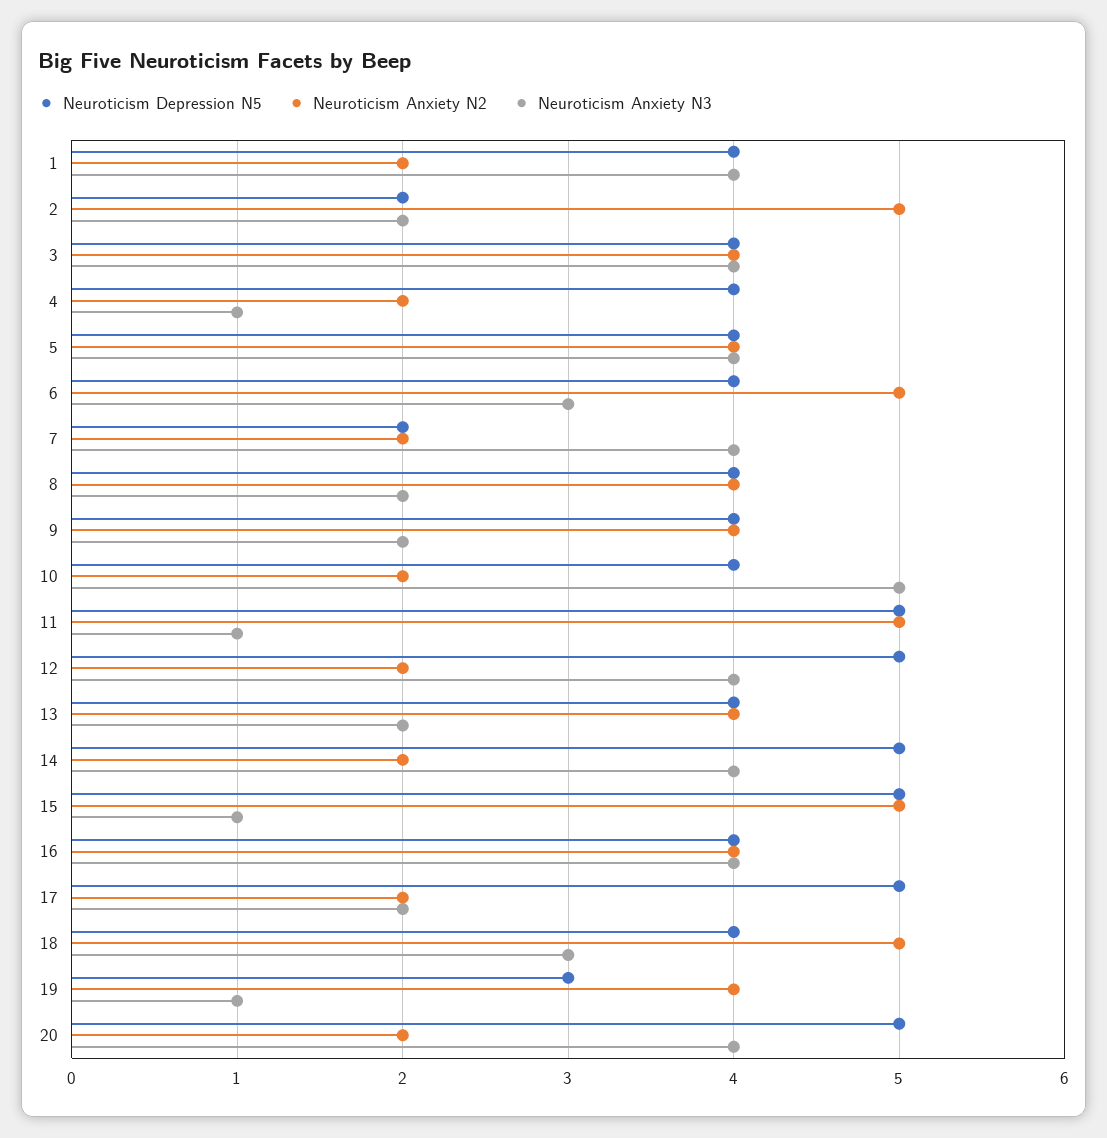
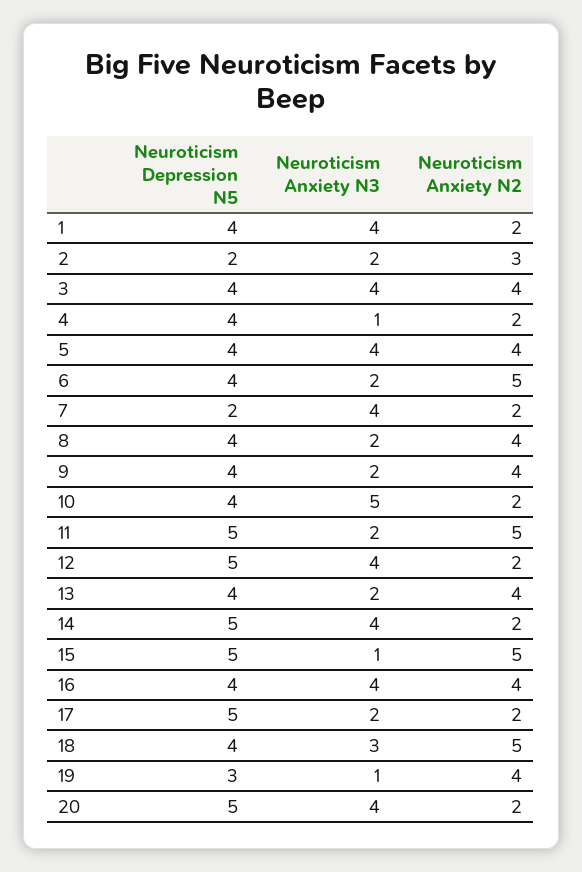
  {
    "Neuroticism Depression N5": {
      "1": 4,
      "2": 2,
      "3": 4,
      "4": 4,
      "5": 4,
      "6": 4,
      "7": 2,
      "8": 4,
      "9": 4,
      "10": 4,
      "11": 5,
      "12": 5,
      "13": 4,
      "14": 5,
      "15": 5,
      "16": 4,
      "17": 5,
      "18": 4,
      "19": 3,
      "20": 5
    },
    "Neuroticism Anxiety N2": {
      "1": 2,
-     "2": 5,
+     "2": 3,
      "3": 4,
      "4": 2,
      "5": 4,
      "6": 5,
      "7": 2,
      "8": 4,
      "9": 4,
      "10": 2,
      "11": 5,
      "12": 2,
      "13": 4,
      "14": 2,
      "15": 5,
      "16": 4,
      "17": 2,
      "18": 5,
      "19": 4,
      "20": 2
    },
    "Neuroticism Anxiety N3": {
      "1": 4,
      "2": 2,
      "3": 4,
      "4": 1,
      "5": 4,
-     "6": 3,
+     "6": 2,
      "7": 4,
      "8": 2,
      "9": 2,
      "10": 5,
-     "11": 1,
+     "11": 2,
      "12": 4,
      "13": 2,
      "14": 4,
      "15": 1,
      "16": 4,
      "17": 2,
      "18": 3,
      "19": 1,
      "20": 4
    }
  }

